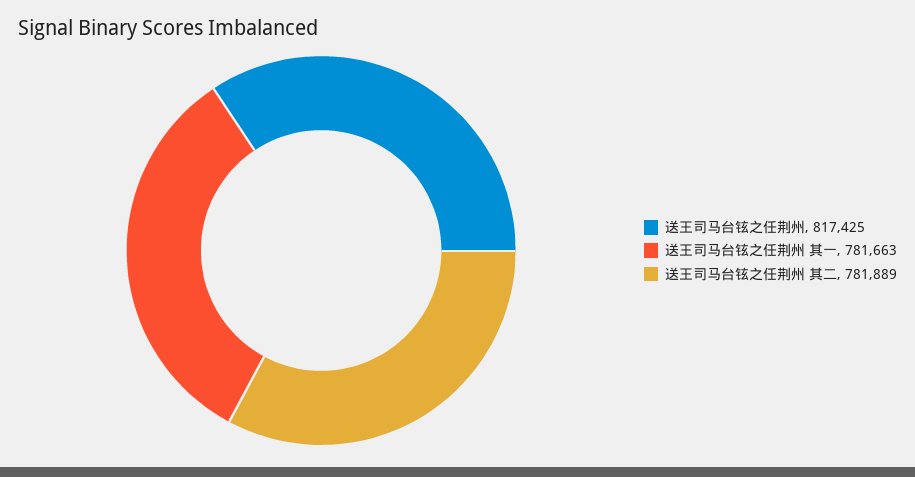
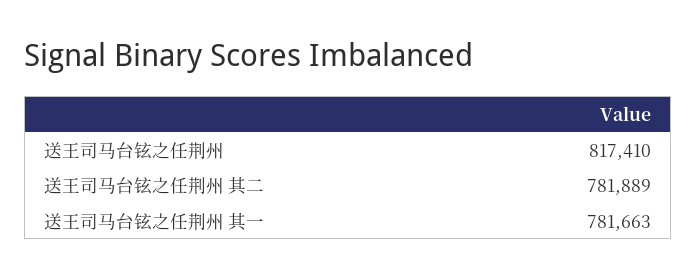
  {
-   "送王司马台铉之任荆州": 817425,
+   "送王司马台铉之任荆州": 817410,
    "送王司马台铉之任荆州 其一": 781663,
    "送王司马台铉之任荆州 其二": 781889
  }

